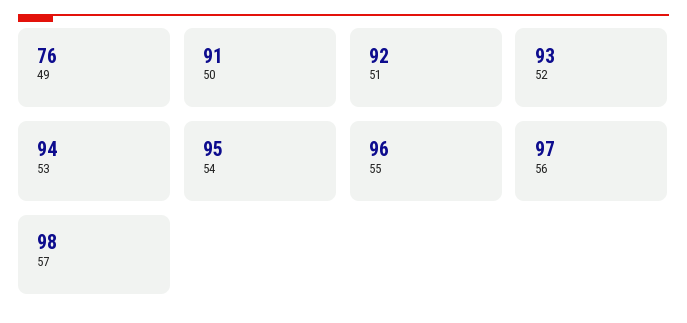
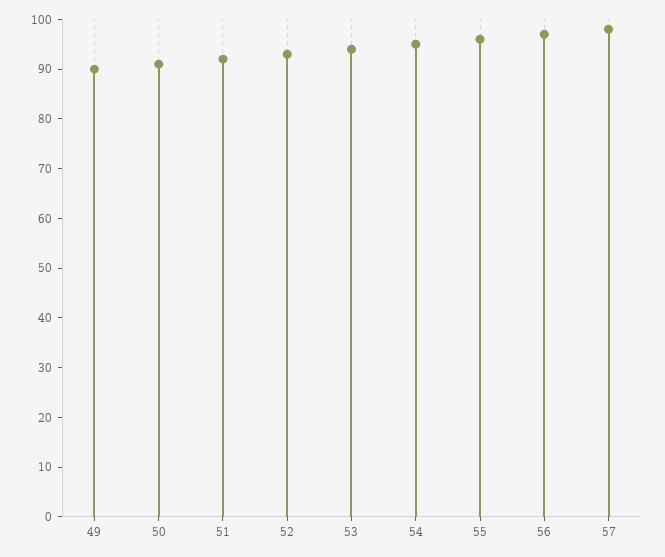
  {
-   "49": 76,
+   "49": 90,
    "50": 91,
    "51": 92,
    "52": 93,
    "53": 94,
    "54": 95,
    "55": 96,
    "56": 97,
    "57": 98
  }

